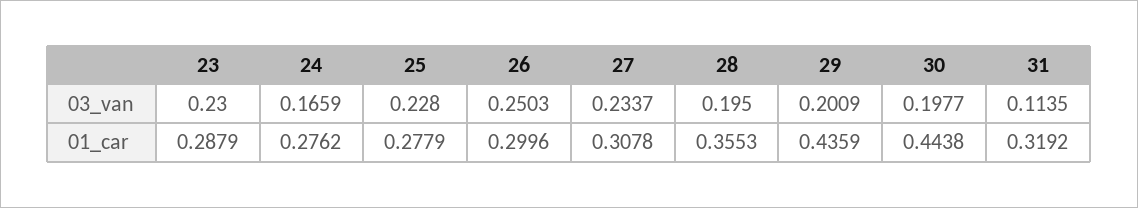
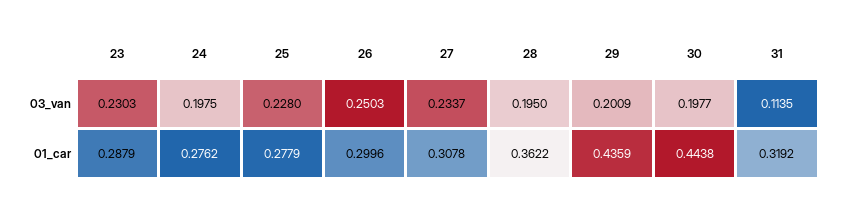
  {
    "23": {
-     "03_van": 0.23,
+     "03_van": 0.2303,
      "01_car": 0.2879
    },
    "24": {
-     "03_van": 0.1659,
+     "03_van": 0.1975,
      "01_car": 0.2762
    },
    "25": {
      "03_van": 0.228,
      "01_car": 0.2779
    },
    "26": {
      "03_van": 0.2503,
      "01_car": 0.2996
    },
    "27": {
      "03_van": 0.2337,
      "01_car": 0.3078
    },
    "28": {
      "03_van": 0.195,
-     "01_car": 0.3553
+     "01_car": 0.3622
    },
    "29": {
      "03_van": 0.2009,
      "01_car": 0.4359
    },
    "30": {
      "03_van": 0.1977,
      "01_car": 0.4438
    },
    "31": {
      "03_van": 0.1135,
      "01_car": 0.3192
    }
  }

